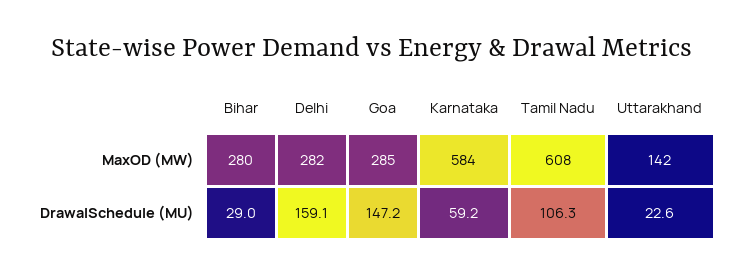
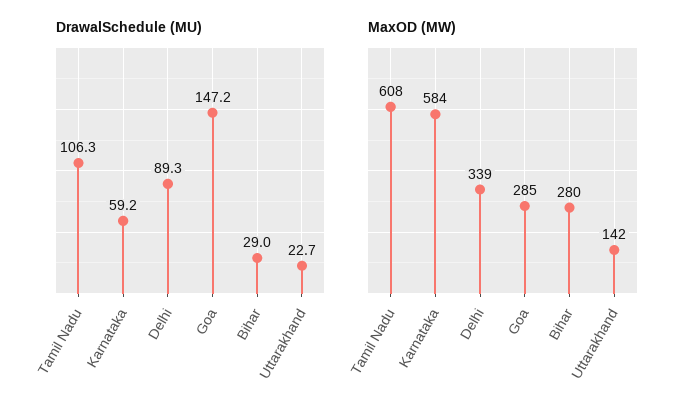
  {
    "MaxOD (MW)": {
      "Bihar": 280,
-     "Delhi": 282,
+     "Delhi": 339,
      "Goa": 285,
      "Karnataka": 584,
      "Tamil Nadu": 608,
      "Uttarakhand": 142
    },
    "DrawalSchedule (MU)": {
      "Bihar": 29,
-     "Delhi": 159.1,
+     "Delhi": 89.3,
      "Goa": 147.2,
      "Karnataka": 59.2,
      "Tamil Nadu": 106.3,
-     "Uttarakhand": 22.6
+     "Uttarakhand": 22.7
    }
  }

